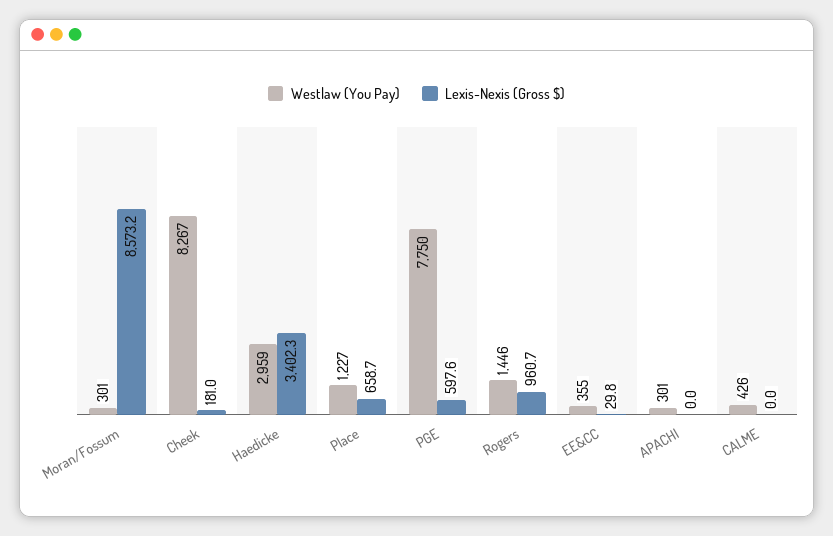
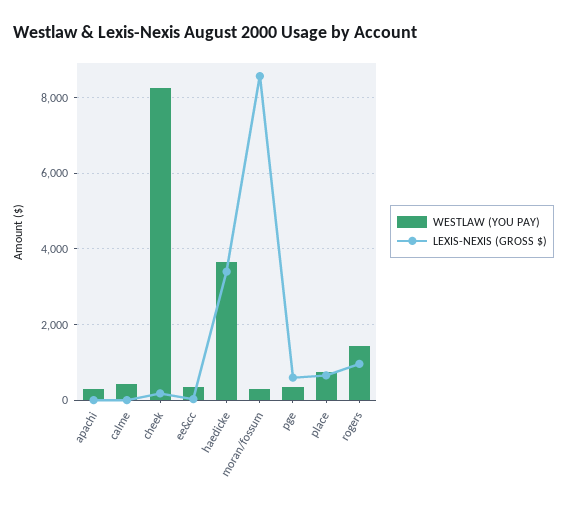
  {
    "Westlaw (You Pay)": {
      "Moran/Fossum": 301,
      "Cheek": 8267,
-     "Haedicke": 2959,
+     "Haedicke": 3600,
-     "Place": 1227,
+     "Place": 800,
-     "PGE": 7750,
+     "PGE": 400,
      "Rogers": 1446,
      "EE&CC": 355,
      "APACHI": 301,
      "CALME": 426
    },
    "Lexis-Nexis (Gross $)": {
      "Moran/Fossum": 8573.2,
      "Cheek": 181,
      "Haedicke": 3402.3,
      "Place": 658.7,
      "PGE": 597.6,
      "Rogers": 960.7,
      "EE&CC": 29.8,
      "APACHI": 0,
      "CALME": 0
    }
  }

